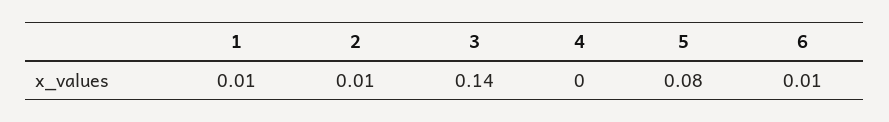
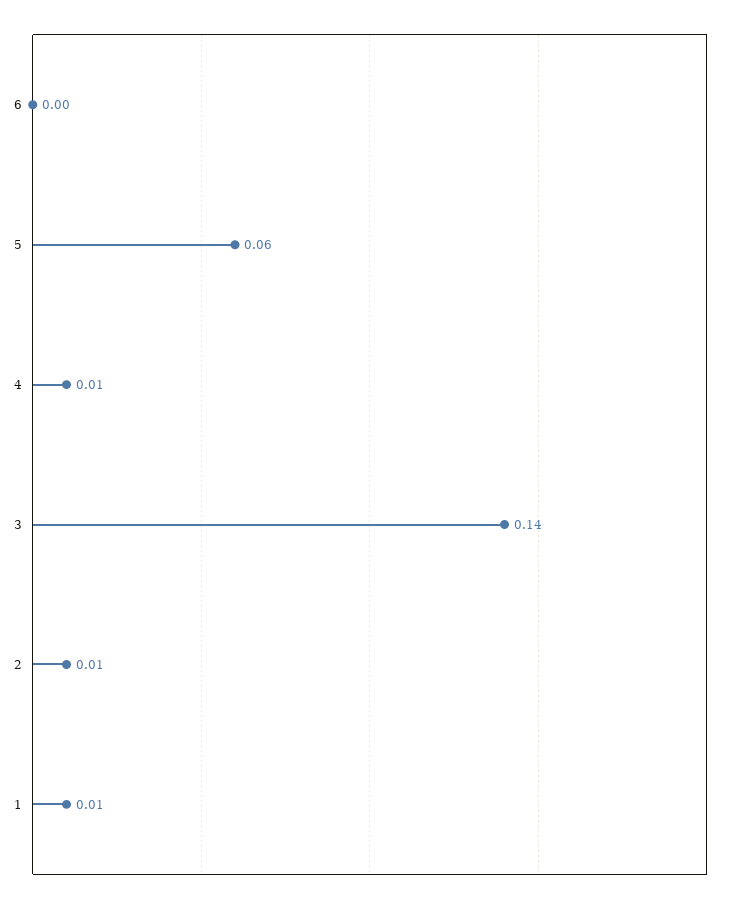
  {
    "1": 0.01,
    "2": 0.01,
    "3": 0.14,
-   "4": 0,
+   "4": 0.01,
-   "5": 0.08,
+   "5": 0.06,
-   "6": 0.01
+   "6": 0
  }

